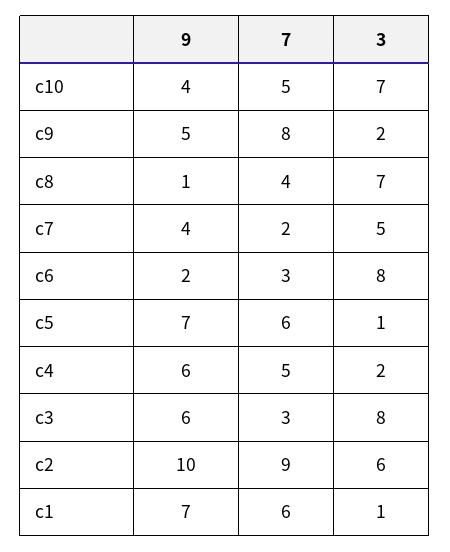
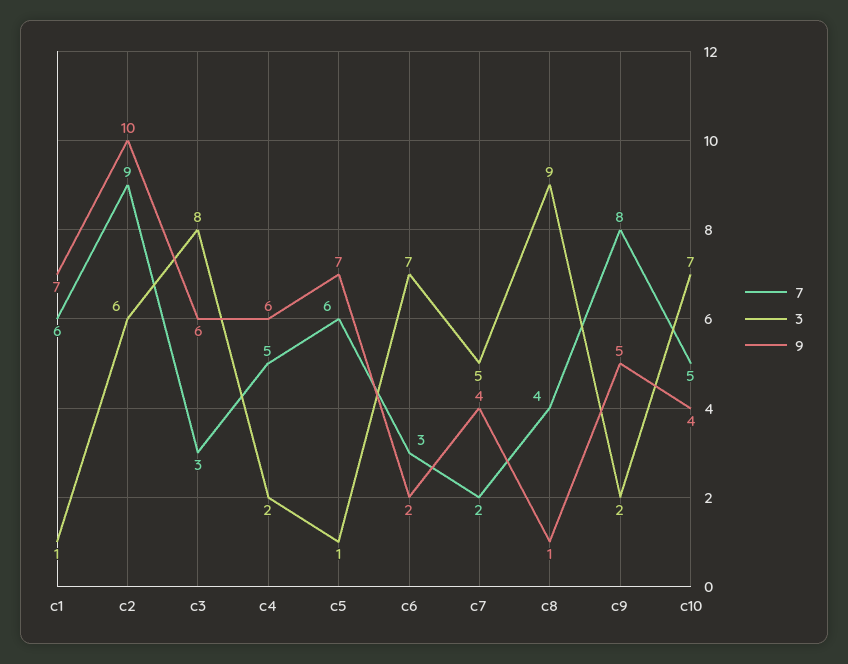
  {
    "9": {
      "c10": 4,
      "c9": 5,
      "c8": 1,
      "c7": 4,
      "c6": 2,
      "c5": 7,
      "c4": 6,
      "c3": 6,
      "c2": 10,
      "c1": 7
    },
    "7": {
      "c10": 5,
      "c9": 8,
      "c8": 4,
      "c7": 2,
      "c6": 3,
      "c5": 6,
      "c4": 5,
      "c3": 3,
      "c2": 9,
      "c1": 6
    },
    "3": {
      "c10": 7,
      "c9": 2,
-     "c8": 7,
+     "c8": 9,
      "c7": 5,
-     "c6": 8,
+     "c6": 7,
      "c5": 1,
      "c4": 2,
      "c3": 8,
      "c2": 6,
      "c1": 1
    }
  }

